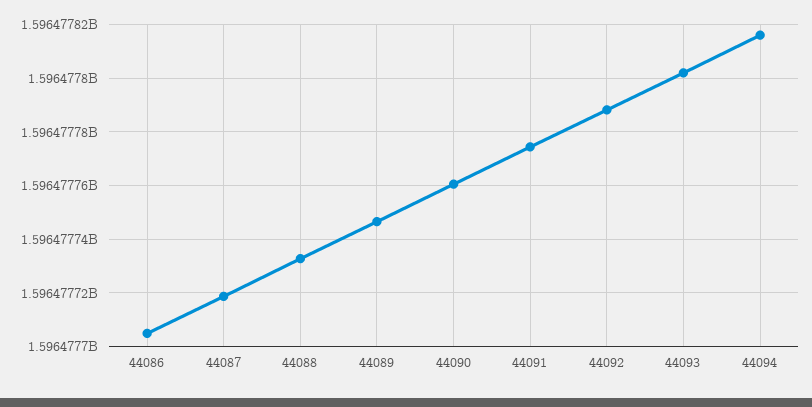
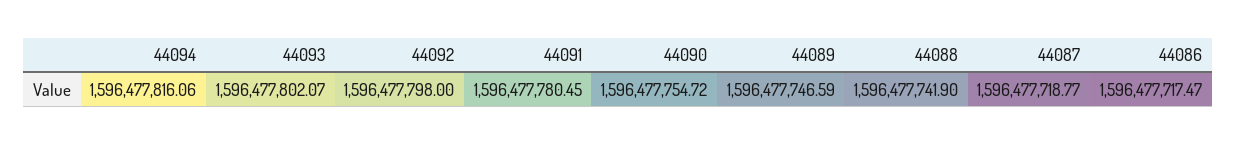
  {
-   "44086": 1596477705,
+   "44086": 1596477717.47,
    "44087": 1596477718.77,
-   "44088": 1596477732.5,
+   "44088": 1596477741.9,
    "44089": 1596477746.59,
-   "44090": 1596477760,
+   "44090": 1596477754.72,
-   "44091": 1596477775,
+   "44091": 1596477780.45,
-   "44092": 1596477787.5,
+   "44092": 1596477798,
    "44093": 1596477802.07,
    "44094": 1596477816.06
  }

